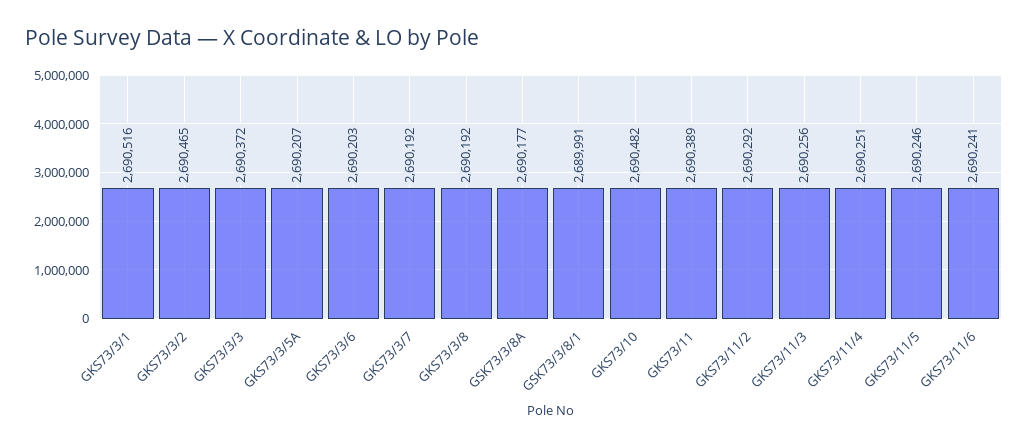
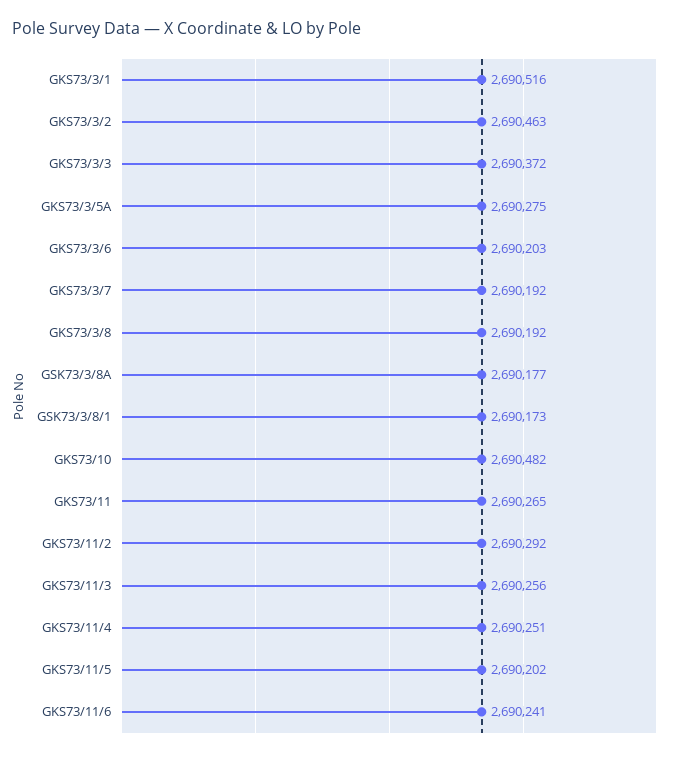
  {
    "GKS73/3/1": 2690516,
-   "GKS73/3/2": 2690465,
+   "GKS73/3/2": 2690463,
    "GKS73/3/3": 2690372,
-   "GKS73/3/5A": 2690207,
+   "GKS73/3/5A": 2690275,
    "GKS73/3/6": 2690203,
    "GKS73/3/7": 2690192,
    "GKS73/3/8": 2690192,
    "GSK73/3/8A": 2690177,
-   "GSK73/3/8/1": 2689991,
+   "GSK73/3/8/1": 2690173,
    "GKS73/10": 2690482,
-   "GKS73/11": 2690389,
+   "GKS73/11": 2690265,
    "GKS73/11/2": 2690292,
    "GKS73/11/3": 2690256,
    "GKS73/11/4": 2690251,
-   "GKS73/11/5": 2690246,
+   "GKS73/11/5": 2690202,
    "GKS73/11/6": 2690241
  }

